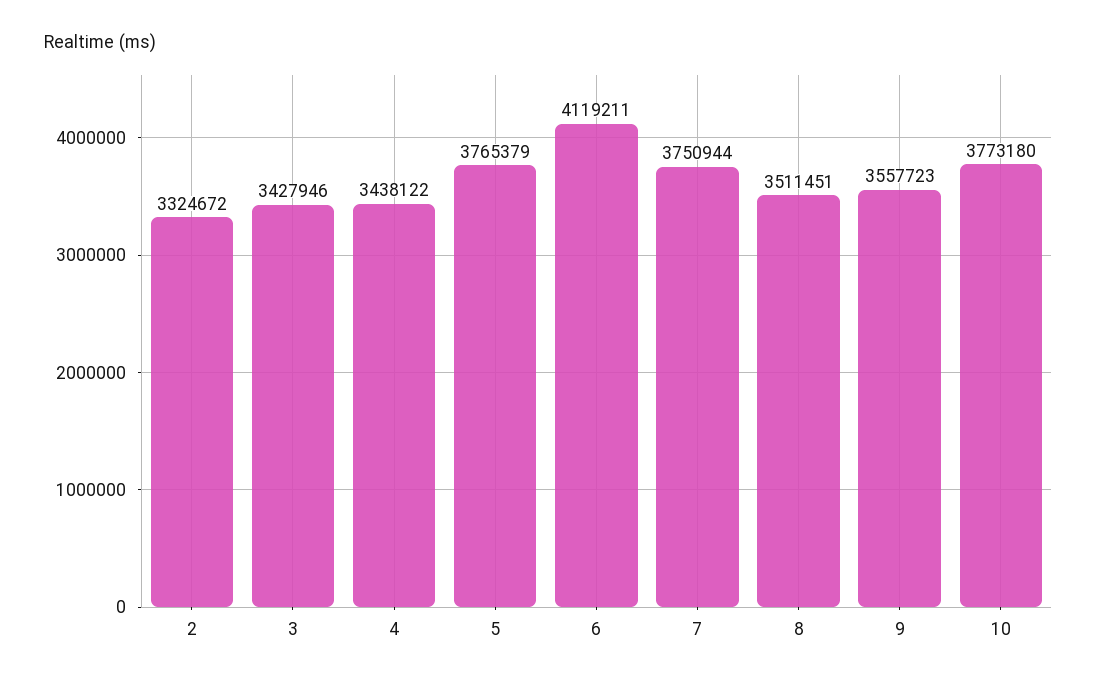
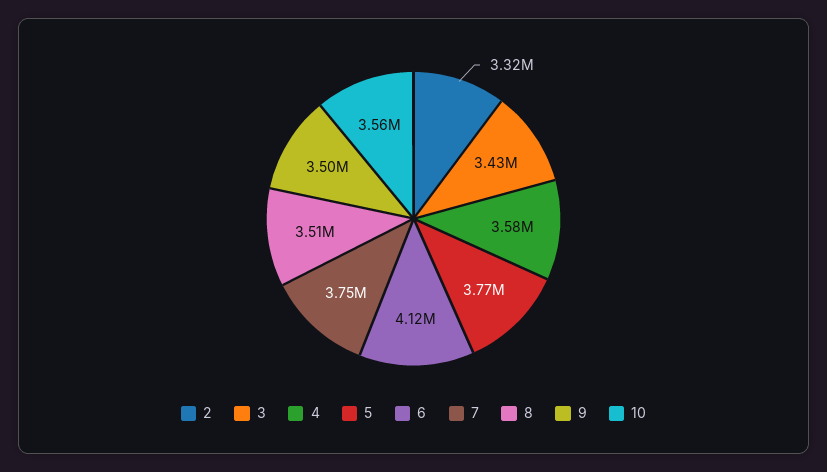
  {
    "2": 3324672,
    "3": 3427946,
-   "4": 3438122,
+   "4": 3580000,
    "5": 3765379,
    "6": 4119211,
    "7": 3750944,
    "8": 3511451,
-   "9": 3557723,
+   "9": 3500000,
-   "10": 3773180
+   "10": 3560000
  }

